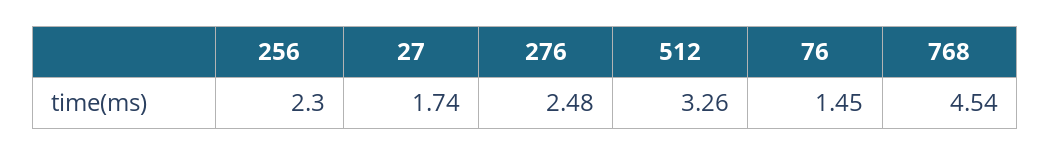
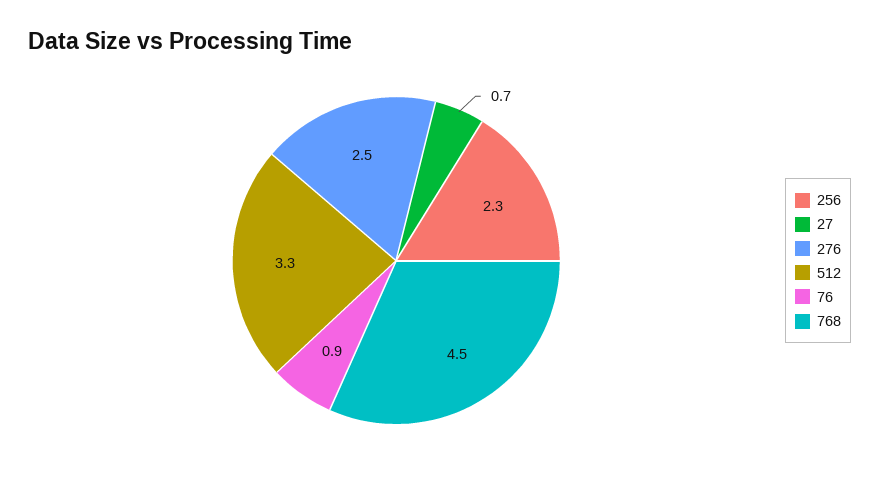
  {
    "256": 2.3,
-   "27": 1.74,
+   "27": 0.7,
    "276": 2.48,
    "512": 3.26,
-   "76": 1.45,
+   "76": 0.9,
    "768": 4.54
  }

